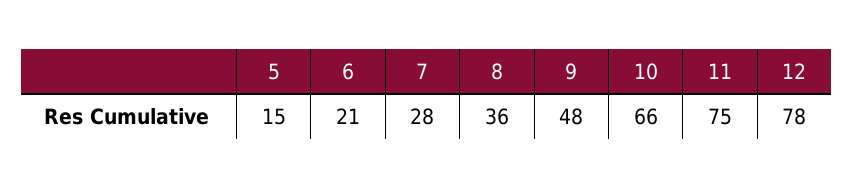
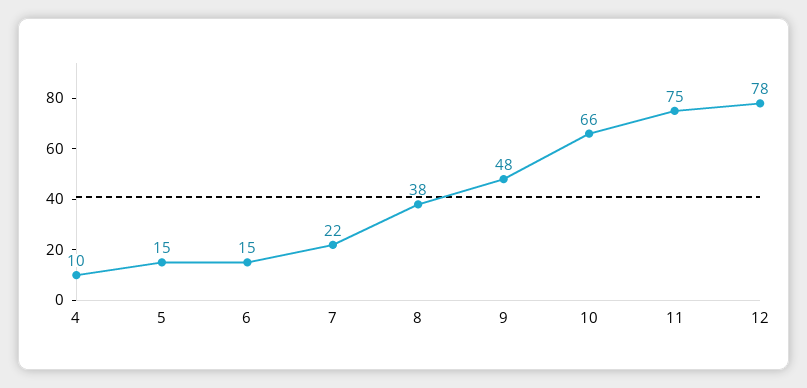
  {
    "5": 15,
-   "6": 21,
+   "6": 15,
-   "7": 28,
+   "7": 22,
-   "8": 36,
+   "8": 38,
    "9": 48,
    "10": 66,
    "11": 75,
-   "12": 78
+   "12": 78,
+   "4": 10
  }

